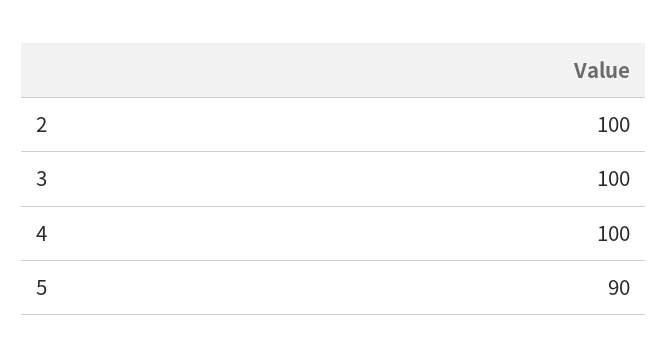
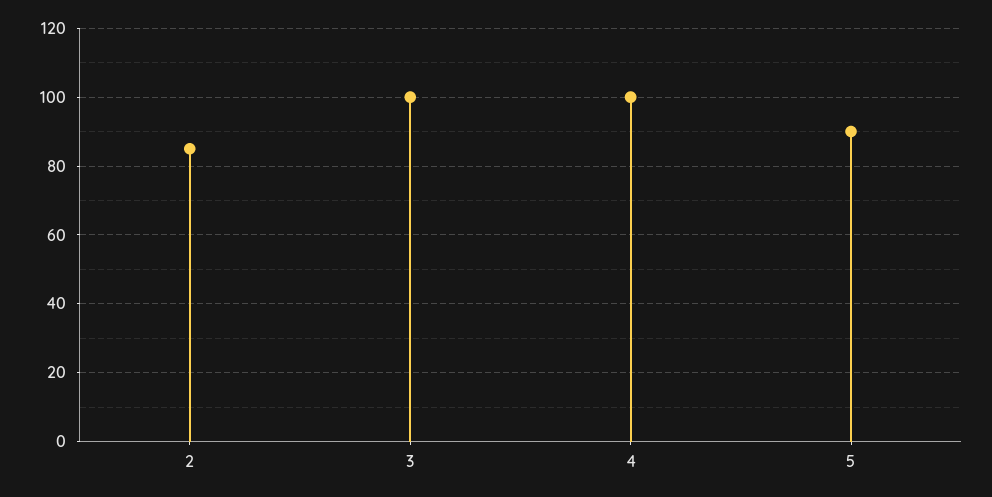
  {
-   "2": 100,
+   "2": 85,
    "3": 100,
    "4": 100,
    "5": 90
  }

